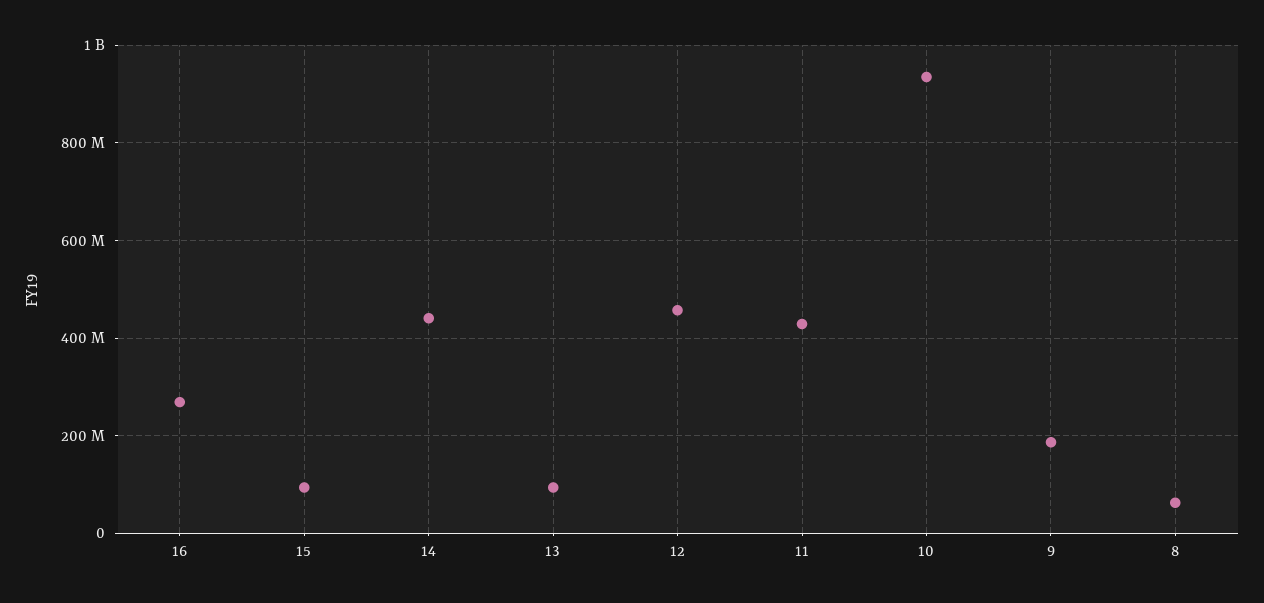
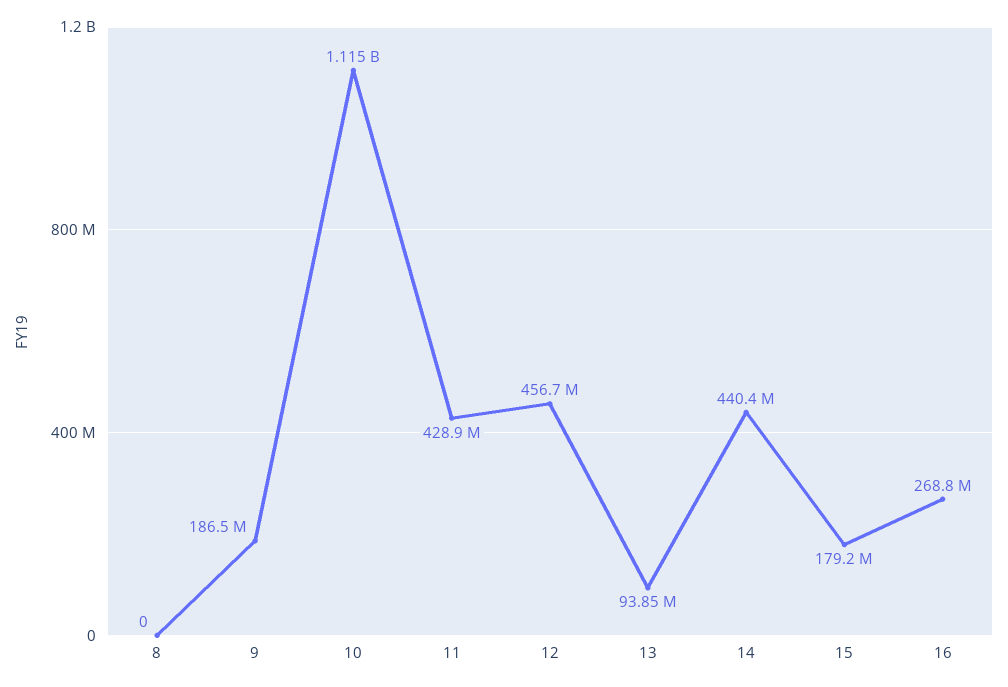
  {
    "16": 268800000,
-   "15": 100000000,
+   "15": 179200000,
    "14": 440400000,
    "13": 93850000,
    "12": 456700000,
    "11": 428900000,
-   "10": 940000000,
+   "10": 1115000000,
    "9": 186500000,
-   "8": 60000000
+   "8": 0
  }

